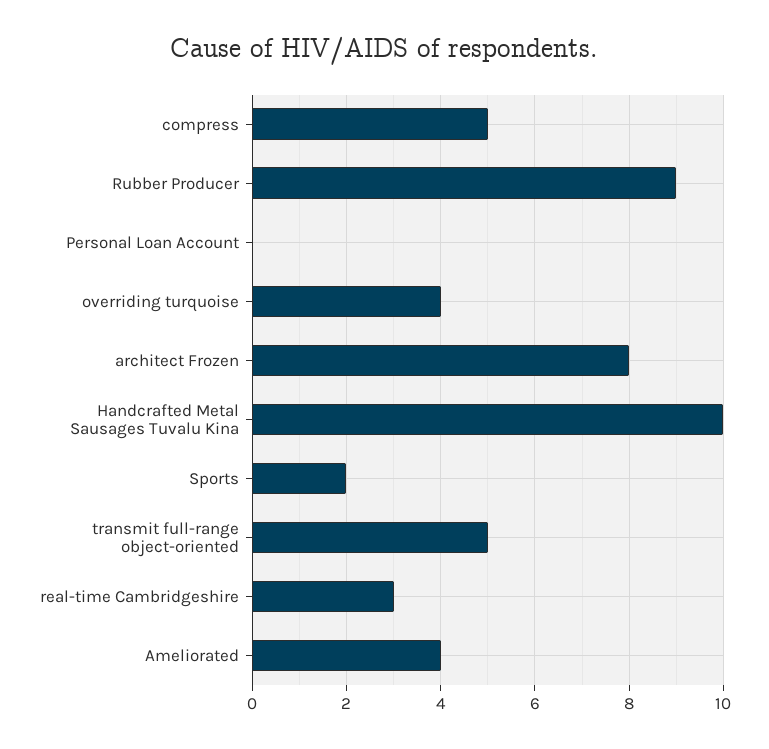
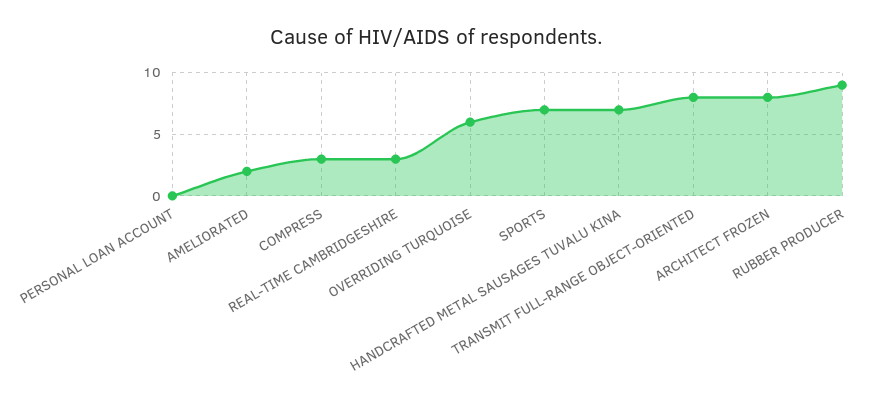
  {
-   "compress": 5,
+   "compress": 3,
    "Rubber Producer": 9,
    "Personal Loan Account": 0,
-   "overriding turquoise": 4,
+   "overriding turquoise": 6,
    "architect Frozen": 8,
-   "Handcrafted Metal Sausages Tuvalu Kina": 10,
+   "Handcrafted Metal Sausages Tuvalu Kina": 7,
-   "Sports": 2,
+   "Sports": 7,
-   "transmit full-range object-oriented": 5,
+   "transmit full-range object-oriented": 8,
    "real-time Cambridgeshire": 3,
-   "Ameliorated": 4
+   "Ameliorated": 2
  }

